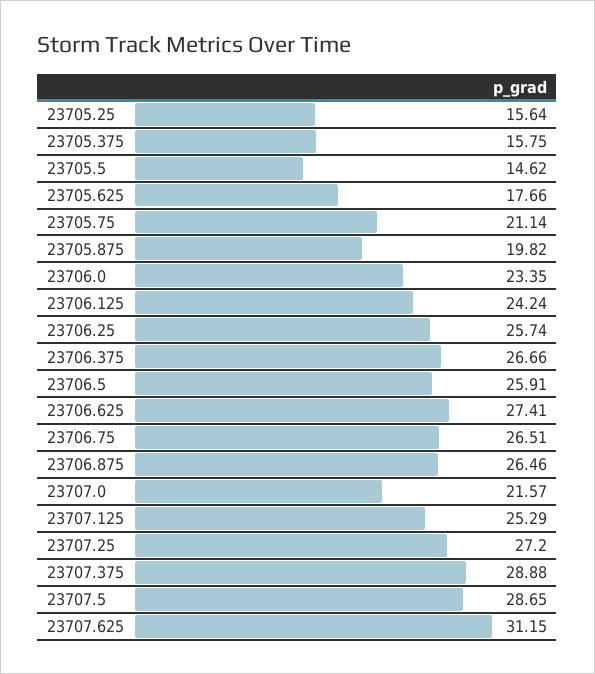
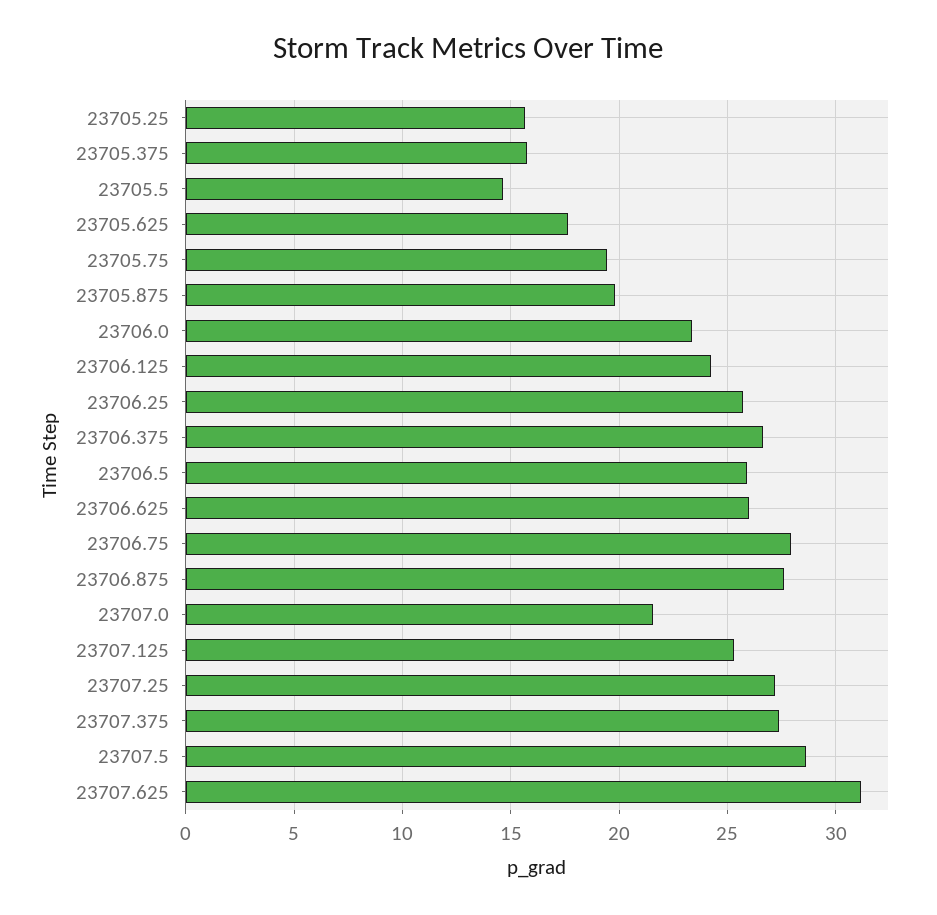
  {
    "23705.25": 15.64,
    "23705.375": 15.75,
    "23705.5": 14.62,
    "23705.625": 17.66,
-   "23705.75": 21.14,
+   "23705.75": 19.5,
    "23705.875": 19.82,
    "23706.0": 23.35,
    "23706.125": 24.24,
    "23706.25": 25.74,
    "23706.375": 26.66,
    "23706.5": 25.91,
-   "23706.625": 27.41,
+   "23706.625": 26,
-   "23706.75": 26.51,
+   "23706.75": 28,
-   "23706.875": 26.46,
+   "23706.875": 27.5,
    "23707.0": 21.57,
    "23707.125": 25.29,
    "23707.25": 27.2,
-   "23707.375": 28.88,
+   "23707.375": 27.5,
    "23707.5": 28.65,
    "23707.625": 31.15
  }

